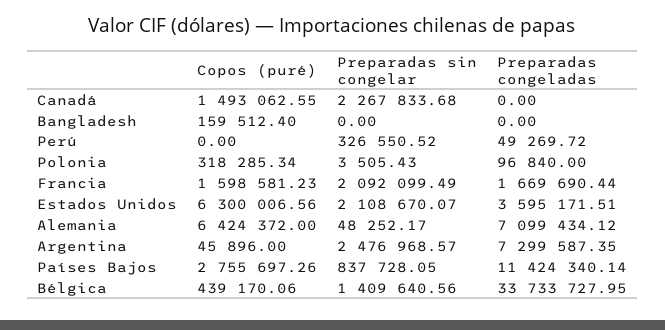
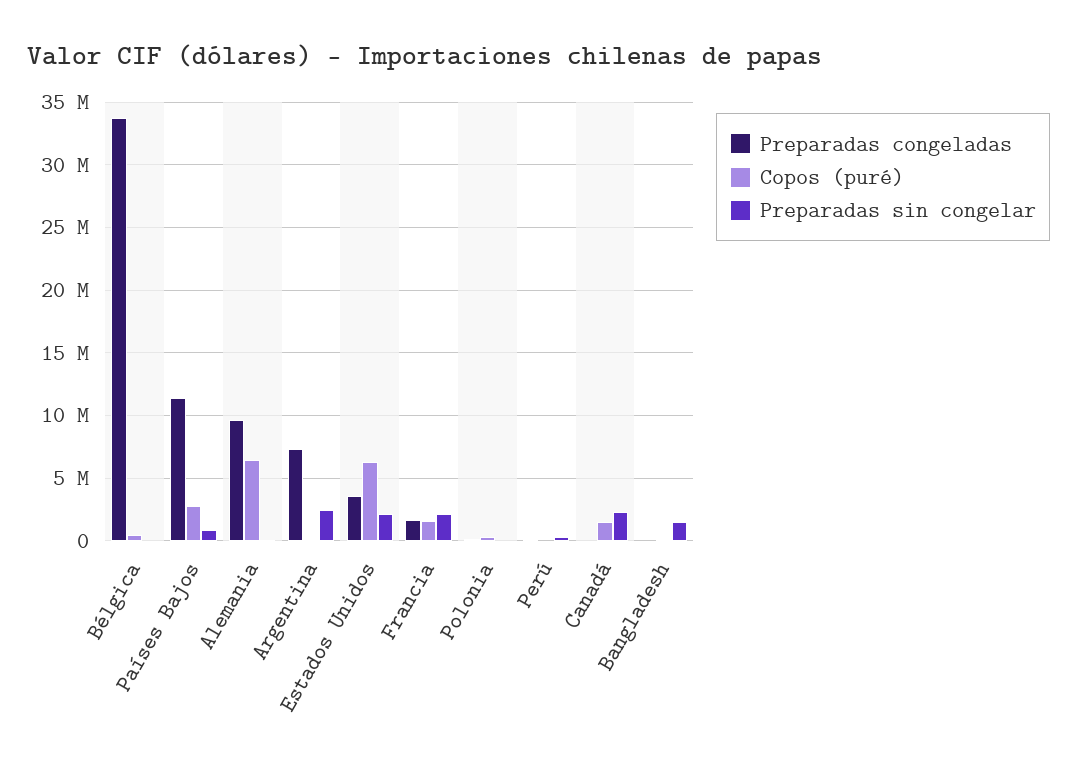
  {
    "Copos (puré)": {
      "Canadá": 1493062.55,
      "Bangladesh": 159512.4,
      "Perú": 0,
      "Polonia": 318285.34,
      "Francia": 1598581.23,
      "Estados Unidos": 6300006.56,
      "Alemania": 6424372,
      "Argentina": 45896,
      "Países Bajos": 2755697.26,
      "Bélgica": 439170.06
    },
    "Preparadas sin congelar": {
      "Canadá": 2267833.68,
-     "Bangladesh": 0,
+     "Bangladesh": 1500000,
      "Perú": 326550.52,
      "Polonia": 3505.43,
      "Francia": 2092099.49,
      "Estados Unidos": 2108670.07,
      "Alemania": 48252.17,
      "Argentina": 2476968.57,
      "Países Bajos": 837728.05,
-     "Bélgica": 1409640.56
+     "Bélgica": 0
    },
    "Preparadas congeladas": {
      "Canadá": 0,
      "Bangladesh": 0,
      "Perú": 49269.72,
      "Polonia": 96840,
      "Francia": 1669690.44,
      "Estados Unidos": 3595171.51,
-     "Alemania": 7099434.12,
+     "Alemania": 9500000,
      "Argentina": 7299587.35,
      "Países Bajos": 11424340.14,
      "Bélgica": 33733727.95
    }
  }

